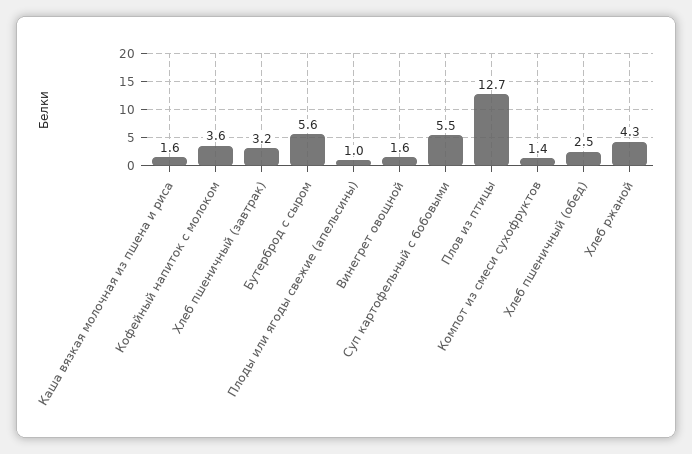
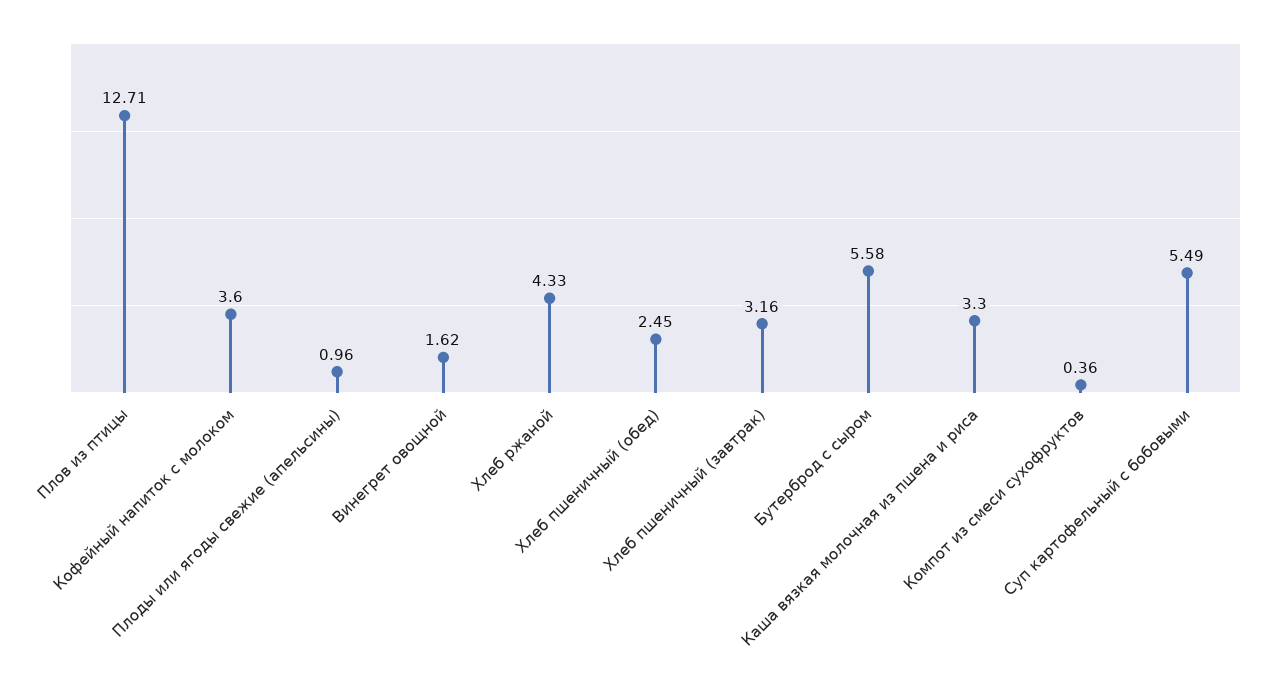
  {
-   "Каша вязкая молочная из пшена и риса": 1.6,
+   "Каша вязкая молочная из пшена и риса": 3.3,
    "Кофейный напиток с молоком": 3.6,
    "Хлеб пшеничный (завтрак)": 3.16,
    "Бутерброд с сыром": 5.58,
    "Плоды или ягоды свежие (апельсины)": 0.96,
    "Винегрет овощной": 1.62,
    "Суп картофельный с бобовыми": 5.49,
    "Плов из птицы": 12.71,
-   "Компот из смеси сухофруктов": 1.4,
+   "Компот из смеси сухофруктов": 0.36,
    "Хлеб пшеничный (обед)": 2.45,
    "Хлеб ржаной": 4.33
  }

